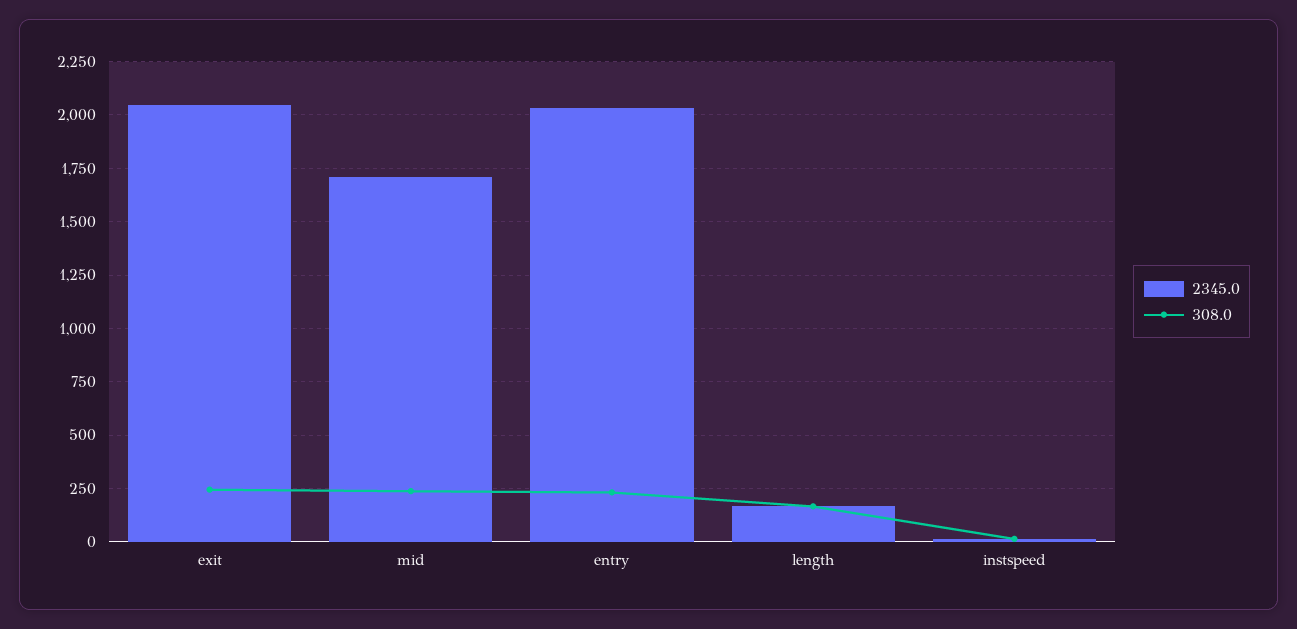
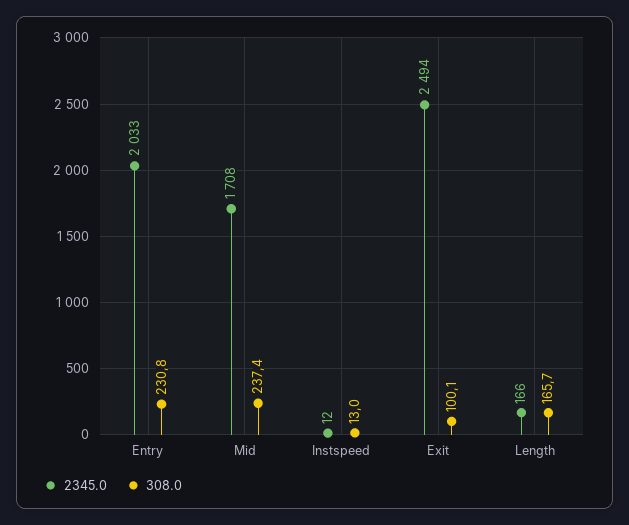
  {
    "2345.0": {
-     "exit": 2050,
+     "exit": 2494,
      "mid": 1708,
      "entry": 2033,
      "length": 166,
      "instspeed": 12
    },
    "308.0": {
-     "exit": 250,
+     "exit": 100.1,
      "mid": 237.4,
      "entry": 230.8,
      "length": 165.7,
      "instspeed": 13
    }
  }

